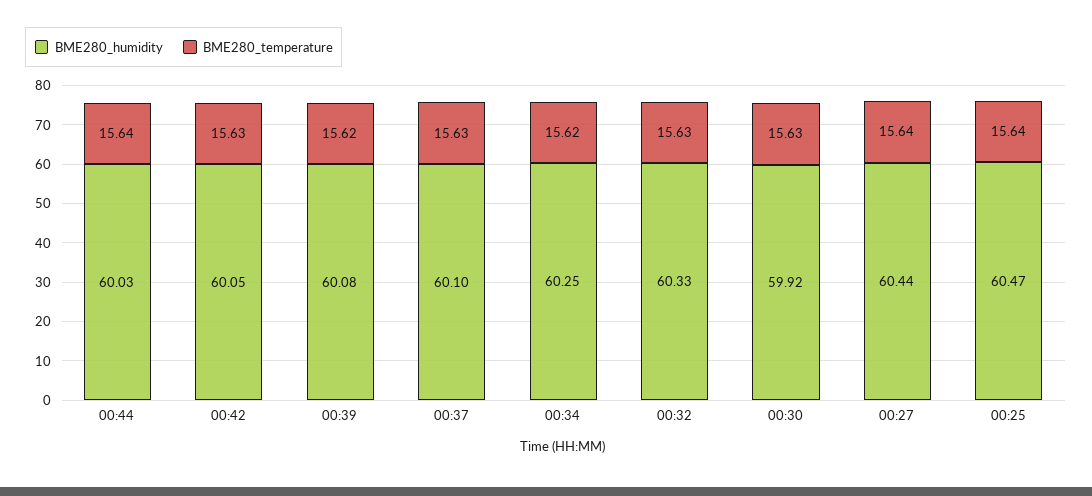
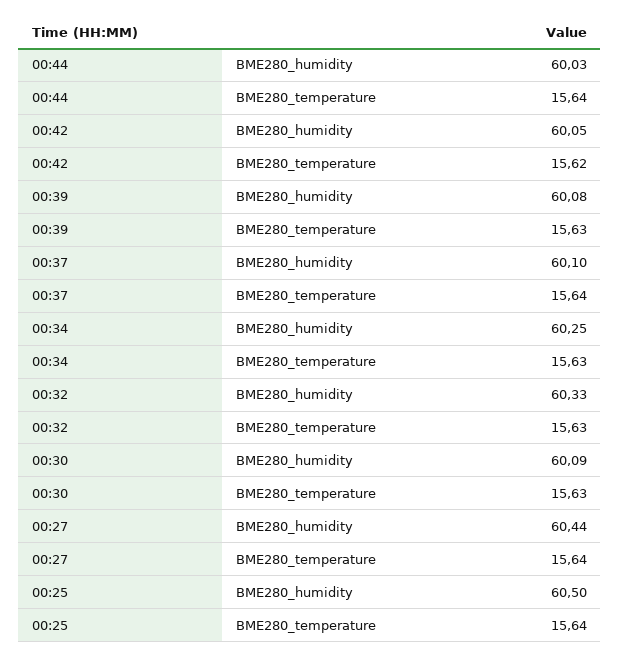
  {
    "BME280_humidity": {
      "00:44": 60.03,
      "00:42": 60.05,
      "00:39": 60.08,
      "00:37": 60.1,
      "00:34": 60.25,
      "00:32": 60.33,
-     "00:30": 59.92,
+     "00:30": 60.09,
      "00:27": 60.44,
-     "00:25": 60.47
+     "00:25": 60.5
    },
    "BME280_temperature": {
      "00:44": 15.64,
-     "00:42": 15.63,
+     "00:42": 15.62,
-     "00:39": 15.62,
+     "00:39": 15.63,
-     "00:37": 15.63,
+     "00:37": 15.64,
-     "00:34": 15.62,
+     "00:34": 15.63,
      "00:32": 15.63,
      "00:30": 15.63,
      "00:27": 15.64,
      "00:25": 15.64
    }
  }

